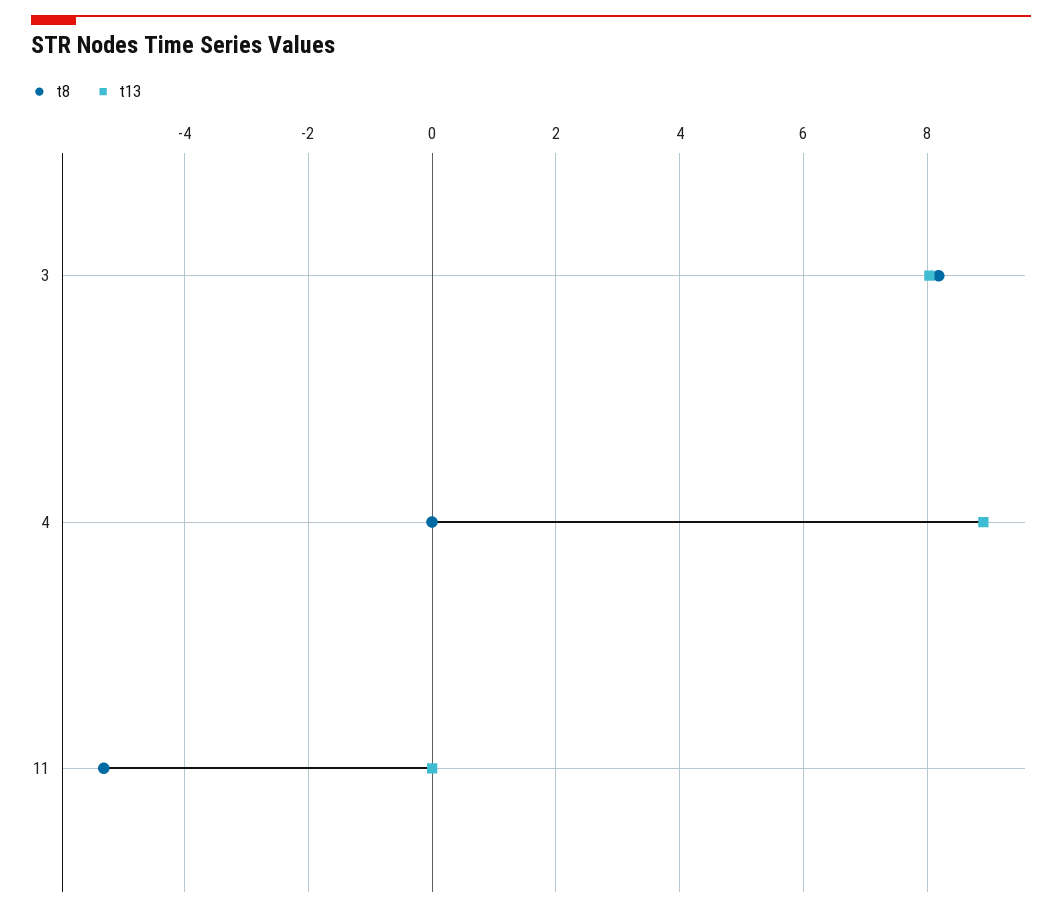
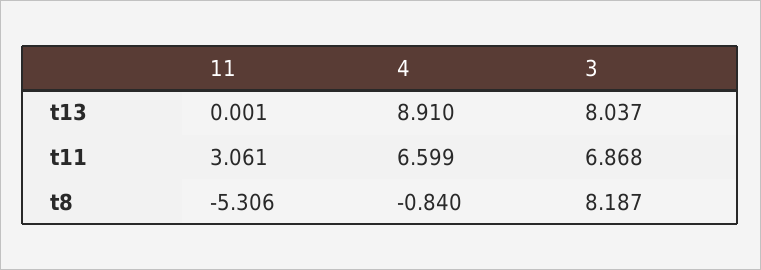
  {
    "t8": {
      "3": 8.187,
-     "4": 0,
+     "4": -0.84,
      "11": -5.306
    },
    "t13": {
      "3": 8.037,
      "4": 8.91,
      "11": 0.001
-   }
+   },
+   "t11": {
+     "11": 3.061,
+     "4": 6.599,
+     "3": 6.868
+   }
  }

